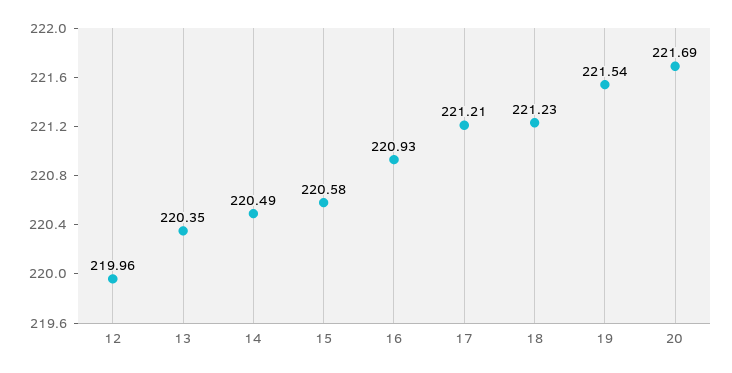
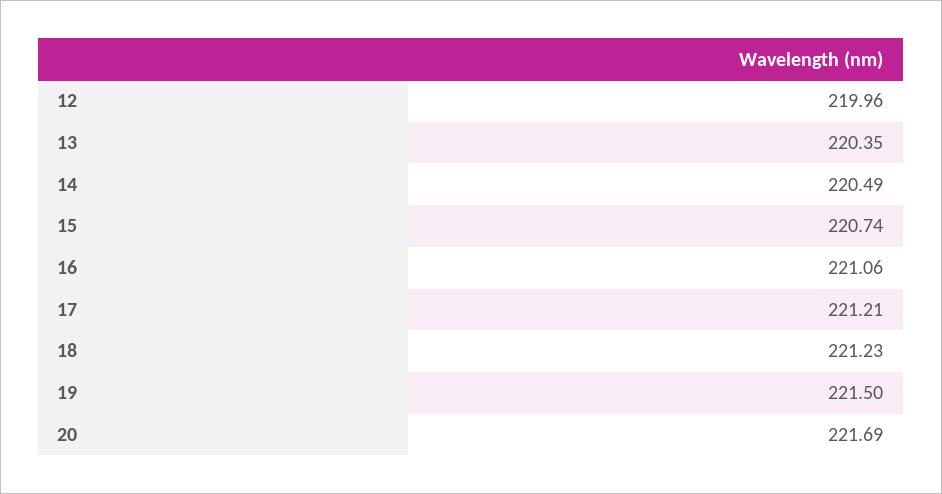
  {
    "12": 219.96,
    "13": 220.35,
    "14": 220.49,
-   "15": 220.58,
+   "15": 220.74,
-   "16": 220.93,
+   "16": 221.06,
    "17": 221.21,
    "18": 221.23,
-   "19": 221.54,
+   "19": 221.5,
    "20": 221.69
  }

